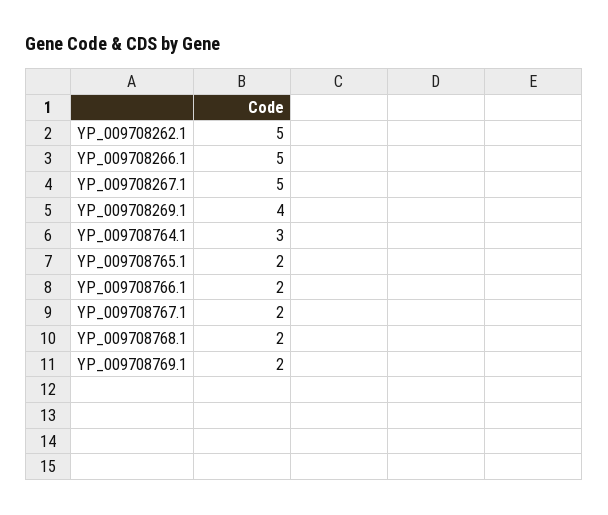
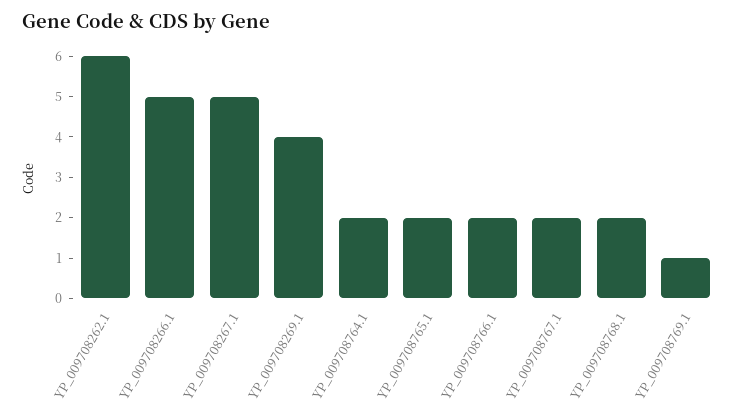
  {
-   "YP_009708262.1": 5,
+   "YP_009708262.1": 6,
    "YP_009708266.1": 5,
    "YP_009708267.1": 5,
    "YP_009708269.1": 4,
-   "YP_009708764.1": 3,
+   "YP_009708764.1": 2,
    "YP_009708765.1": 2,
    "YP_009708766.1": 2,
    "YP_009708767.1": 2,
    "YP_009708768.1": 2,
-   "YP_009708769.1": 2
+   "YP_009708769.1": 1
  }

